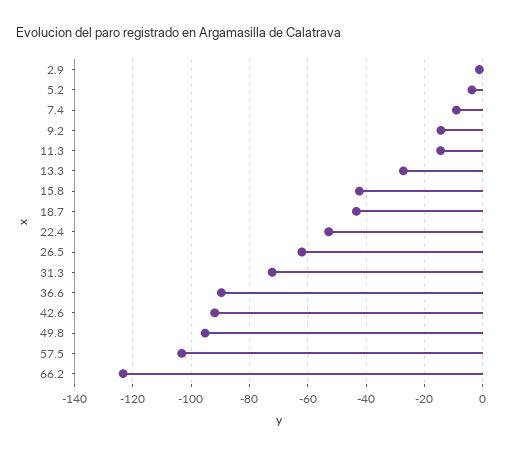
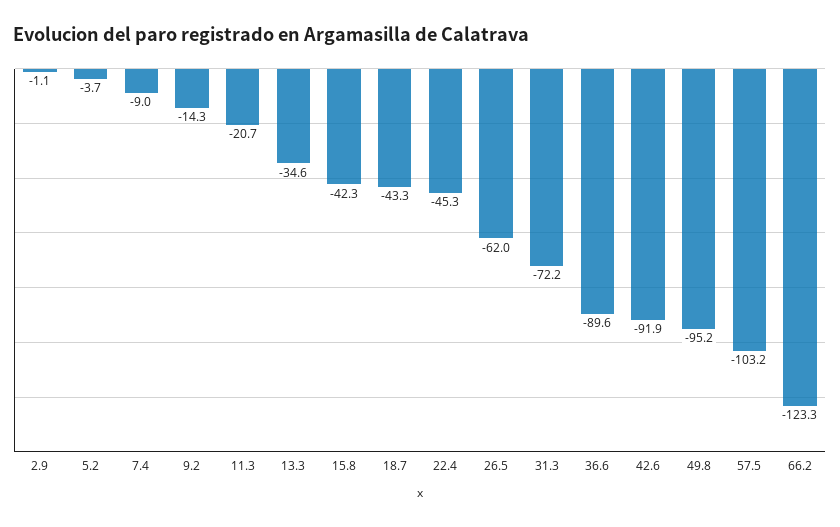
  {
    "2.9": -1.1,
    "5.2": -3.7,
    "7.4": -9,
    "9.2": -14.3,
-   "11.3": -15,
+   "11.3": -20.7,
-   "13.3": -27.5,
+   "13.3": -34.6,
    "15.8": -42.3,
    "18.7": -43.3,
-   "22.4": -52.5,
+   "22.4": -45.3,
    "26.5": -62,
    "31.3": -72.2,
    "36.6": -89.6,
    "42.6": -91.9,
    "49.8": -95.2,
    "57.5": -103.2,
    "66.2": -123.3
  }

